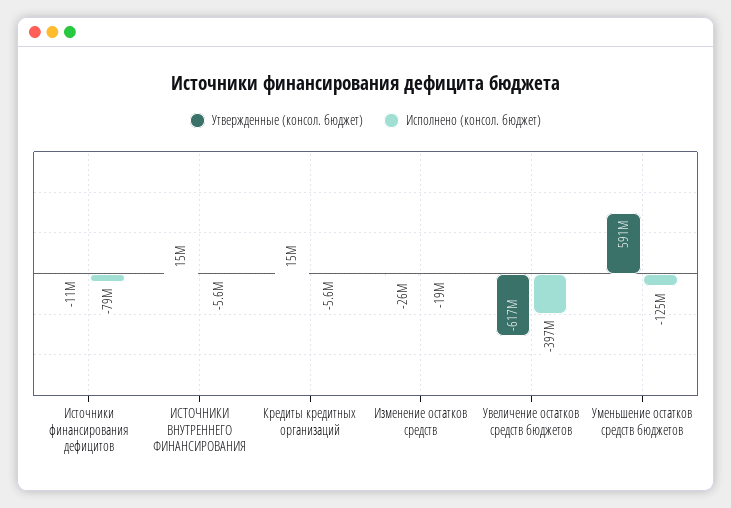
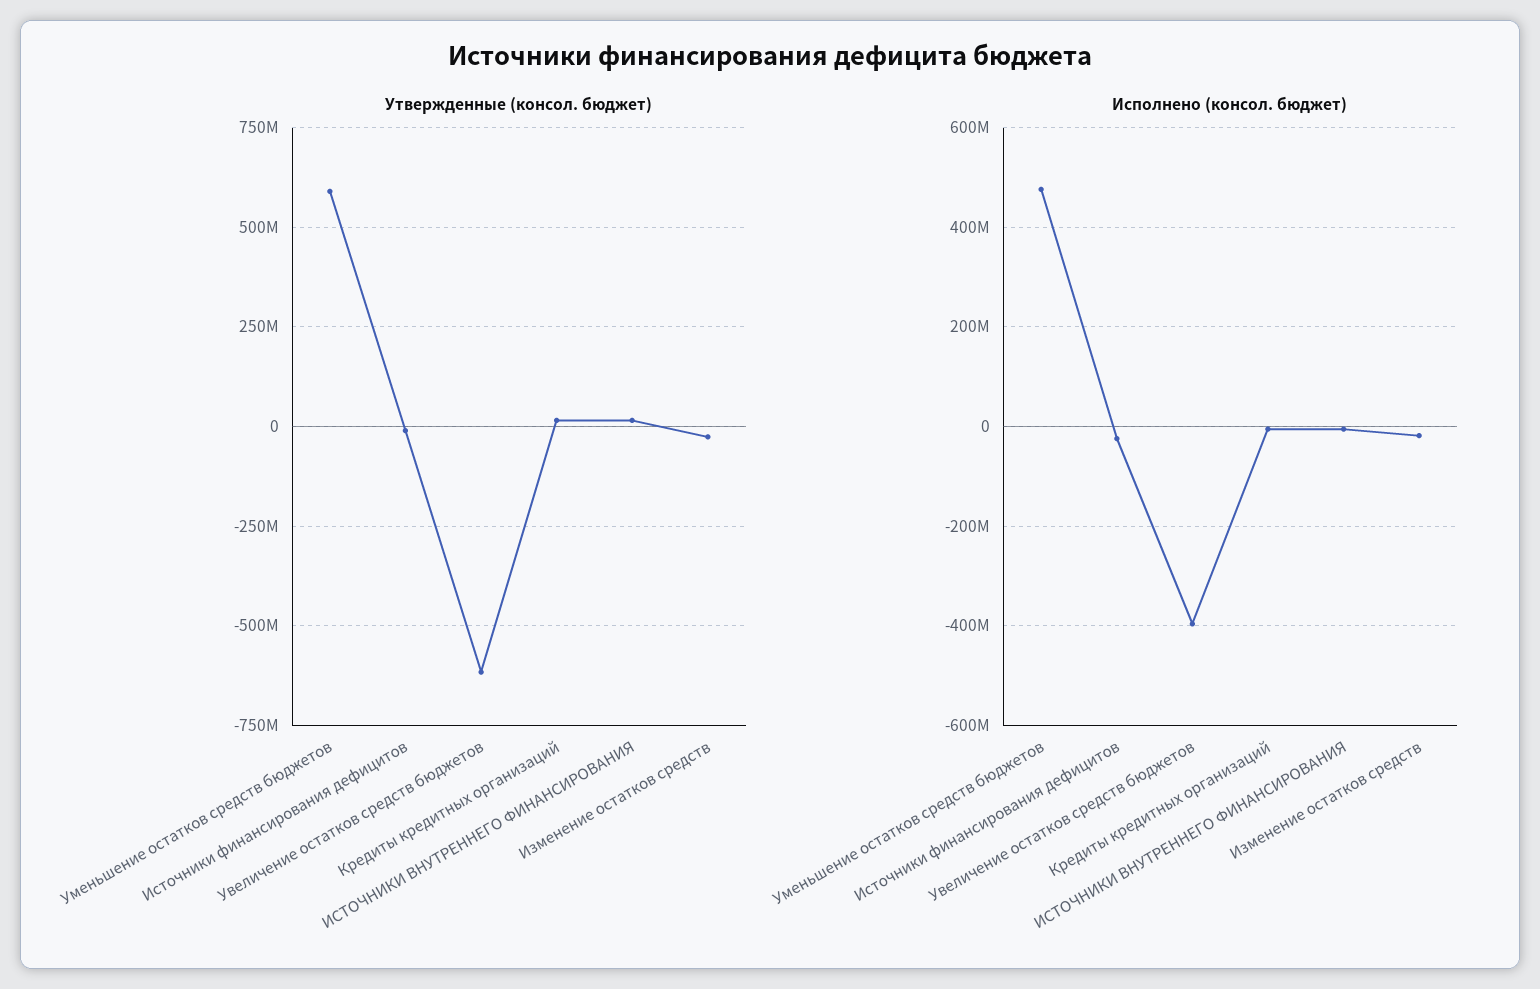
  {
    "Утвержденные (консол. бюджет)": {
      "Источники финансирования дефицитов": -11000000,
      "ИСТОЧНИКИ ВНУТРЕННЕГО ФИНАНСИРОВАНИЯ": 15000000,
      "Кредиты кредитных организаций": 15000000,
      "Изменение остатков средств": -26000000,
      "Увеличение остатков средств бюджетов": -617000000,
      "Уменьшение остатков средств бюджетов": 591000000
    },
    "Исполнено (консол. бюджет)": {
-     "Источники финансирования дефицитов": -79000000,
+     "Источники финансирования дефицитов": -20000000,
      "ИСТОЧНИКИ ВНУТРЕННЕГО ФИНАНСИРОВАНИЯ": -5600000,
      "Кредиты кредитных организаций": -5600000,
      "Изменение остатков средств": -19000000,
      "Увеличение остатков средств бюджетов": -397000000,
-     "Уменьшение остатков средств бюджетов": -125000000
+     "Уменьшение остатков средств бюджетов": 480000000
    }
  }

